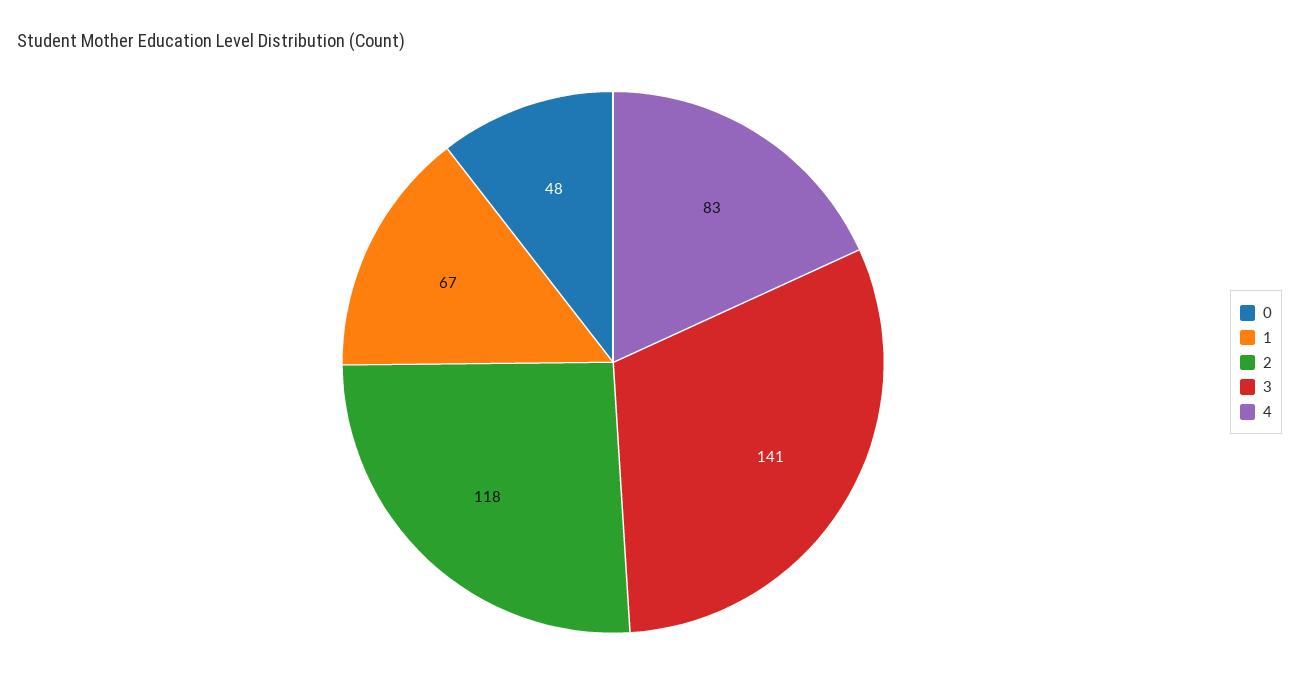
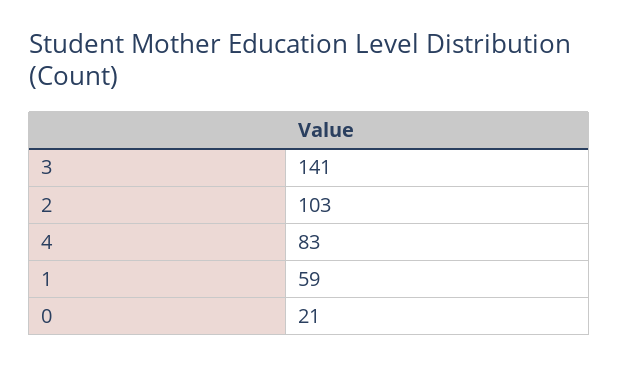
  {
-   "0": 48,
+   "0": 21,
-   "1": 67,
+   "1": 59,
-   "2": 118,
+   "2": 103,
    "3": 141,
    "4": 83
  }

